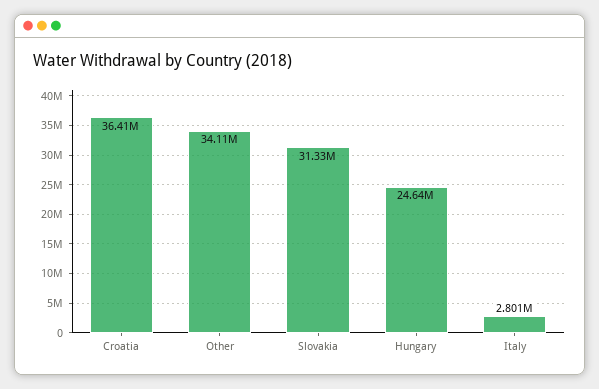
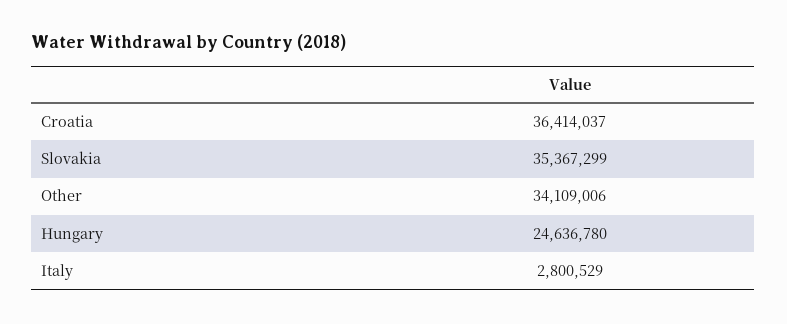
  {
    "Croatia": 36414037,
    "Other": 34109006,
-   "Slovakia": 31330000,
+   "Slovakia": 35367299,
    "Hungary": 24636780,
    "Italy": 2800529
  }

